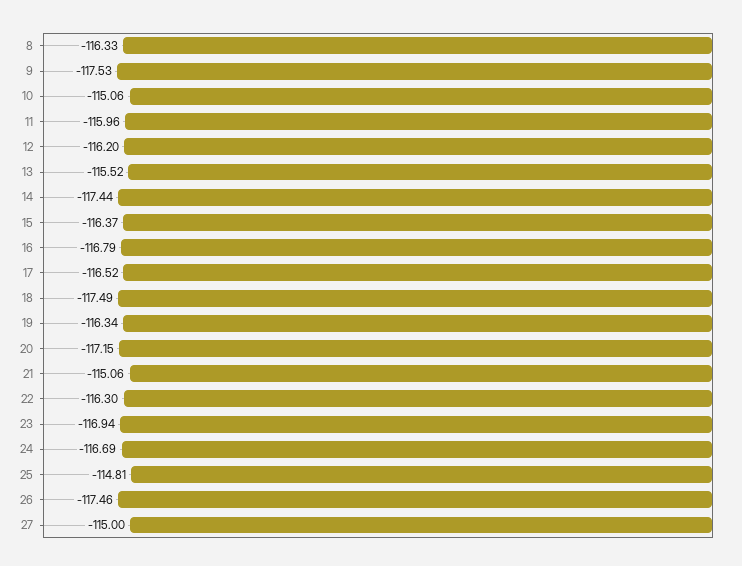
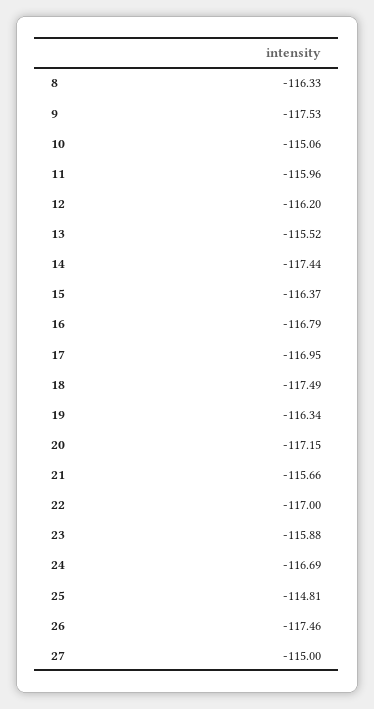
  {
    "8": -116.33,
    "9": -117.53,
    "10": -115.06,
    "11": -115.96,
    "12": -116.2,
    "13": -115.52,
    "14": -117.44,
    "15": -116.37,
    "16": -116.79,
-   "17": -116.52,
+   "17": -116.95,
    "18": -117.49,
    "19": -116.34,
    "20": -117.15,
-   "21": -115.06,
+   "21": -115.66,
-   "22": -116.3,
+   "22": -117,
-   "23": -116.94,
+   "23": -115.88,
    "24": -116.69,
    "25": -114.81,
    "26": -117.46,
    "27": -115
  }

